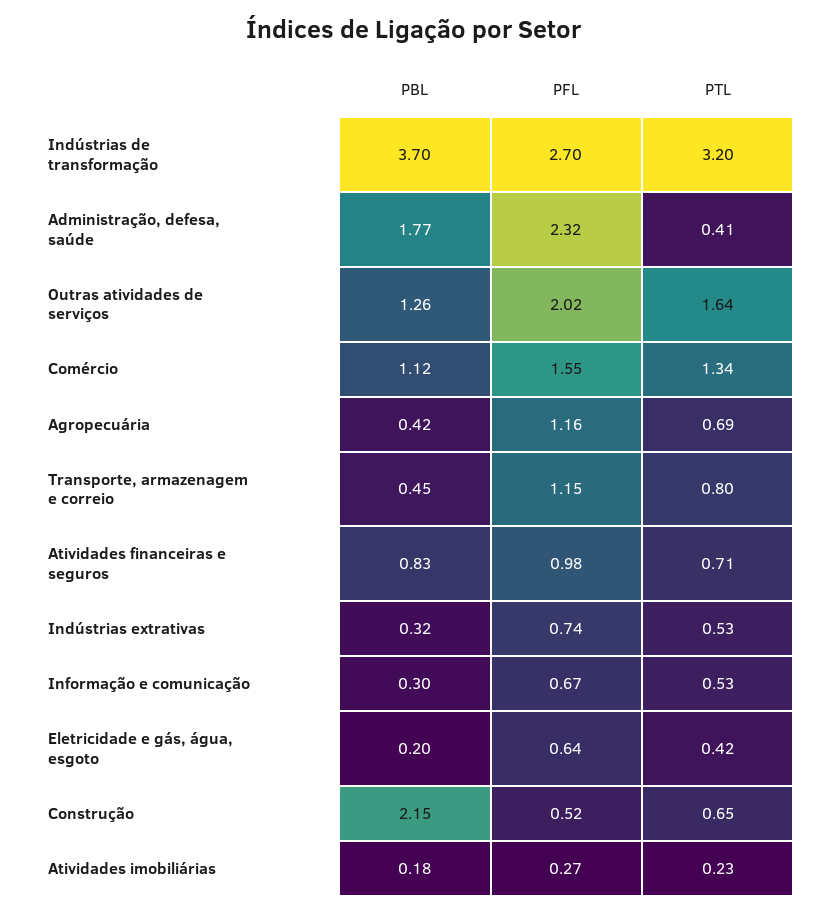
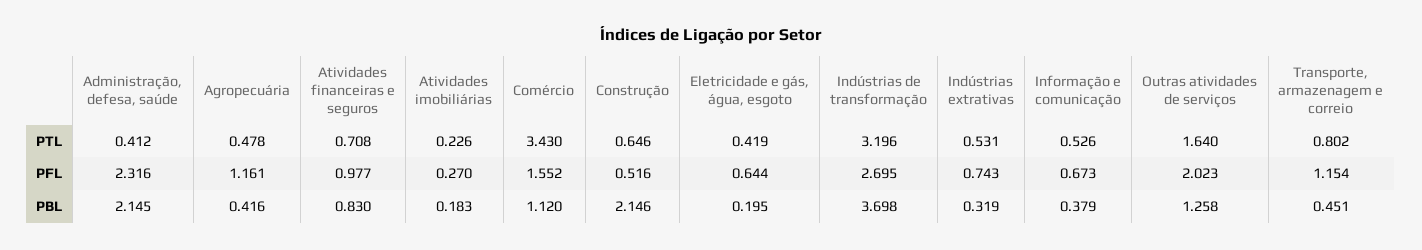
  {
    "PBL": {
      "Indústrias de transformação": 3.698,
-     "Administração, defesa, saúde": 1.77,
+     "Administração, defesa, saúde": 2.145,
      "Outras atividades de serviços": 1.258,
      "Comércio": 1.12,
      "Agropecuária": 0.416,
      "Transporte, armazenagem e correio": 0.451,
      "Atividades financeiras e seguros": 0.83,
      "Indústrias extrativas": 0.319,
-     "Informação e comunicação": 0.3,
+     "Informação e comunicação": 0.379,
      "Eletricidade e gás, água, esgoto": 0.195,
      "Construção": 2.146,
      "Atividades imobiliárias": 0.183
    },
    "PFL": {
      "Indústrias de transformação": 2.695,
      "Administração, defesa, saúde": 2.316,
      "Outras atividades de serviços": 2.023,
      "Comércio": 1.552,
      "Agropecuária": 1.161,
      "Transporte, armazenagem e correio": 1.154,
      "Atividades financeiras e seguros": 0.977,
      "Indústrias extrativas": 0.743,
      "Informação e comunicação": 0.673,
      "Eletricidade e gás, água, esgoto": 0.644,
      "Construção": 0.516,
      "Atividades imobiliárias": 0.27
    },
    "PTL": {
      "Indústrias de transformação": 3.196,
      "Administração, defesa, saúde": 0.412,
      "Outras atividades de serviços": 1.64,
-     "Comércio": 1.34,
+     "Comércio": 3.43,
-     "Agropecuária": 0.69,
+     "Agropecuária": 0.478,
      "Transporte, armazenagem e correio": 0.802,
      "Atividades financeiras e seguros": 0.708,
      "Indústrias extrativas": 0.531,
      "Informação e comunicação": 0.526,
      "Eletricidade e gás, água, esgoto": 0.419,
      "Construção": 0.646,
      "Atividades imobiliárias": 0.226
    }
  }

